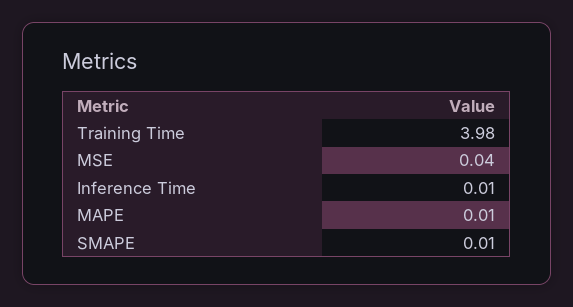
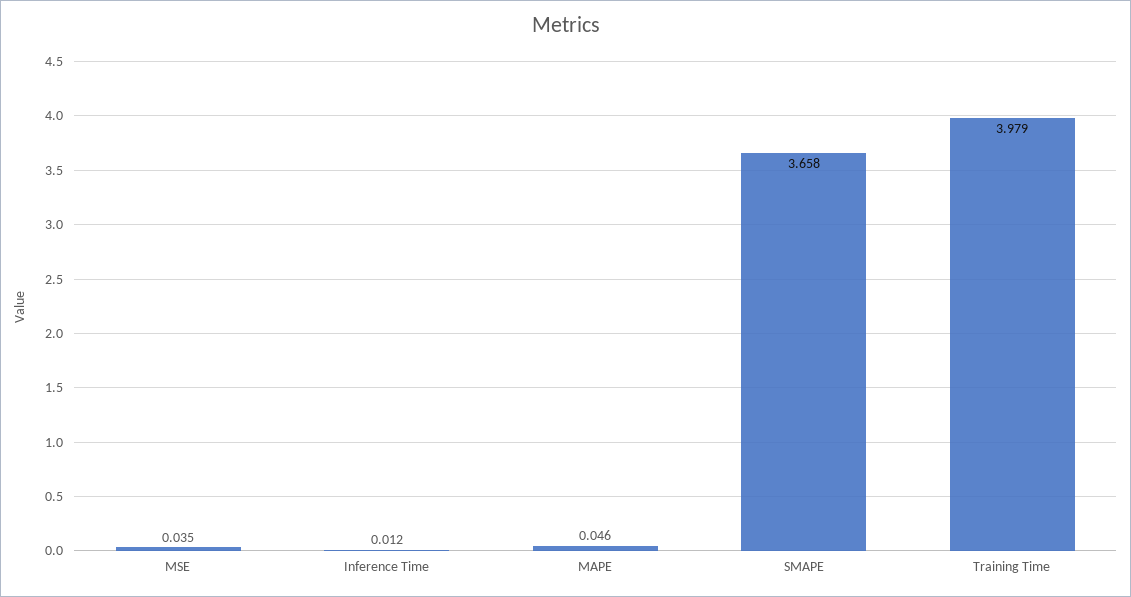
  {
    "Training Time": 3.979,
    "MSE": 0.035,
    "Inference Time": 0.012,
-   "MAPE": 0.01,
+   "MAPE": 0.046,
-   "SMAPE": 0.01
+   "SMAPE": 3.658
  }

